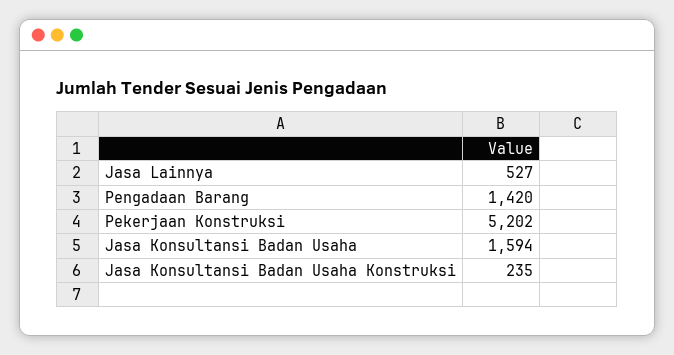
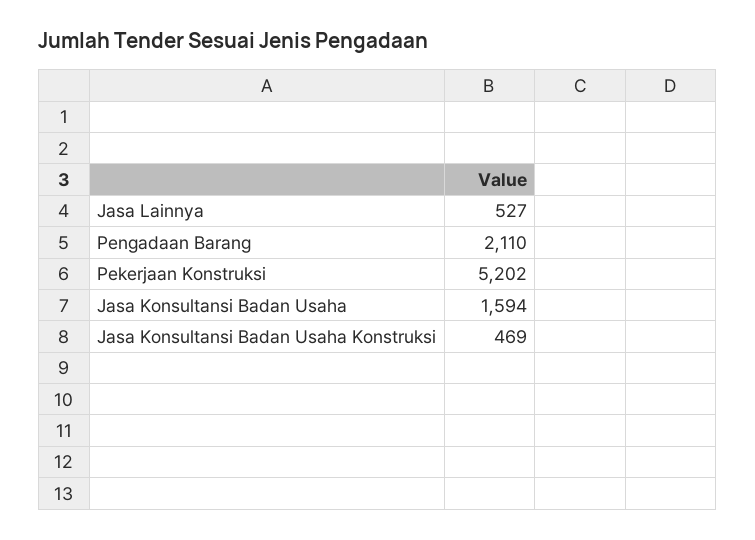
  {
    "Jasa Lainnya": 527,
-   "Pengadaan Barang": 1420,
+   "Pengadaan Barang": 2110,
    "Pekerjaan Konstruksi": 5202,
    "Jasa Konsultansi Badan Usaha": 1594,
-   "Jasa Konsultansi Badan Usaha Konstruksi": 235
+   "Jasa Konsultansi Badan Usaha Konstruksi": 469
  }

